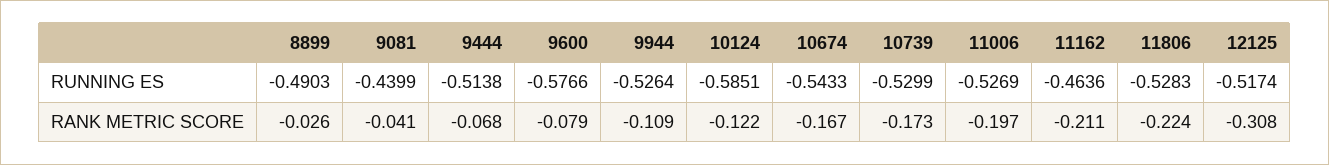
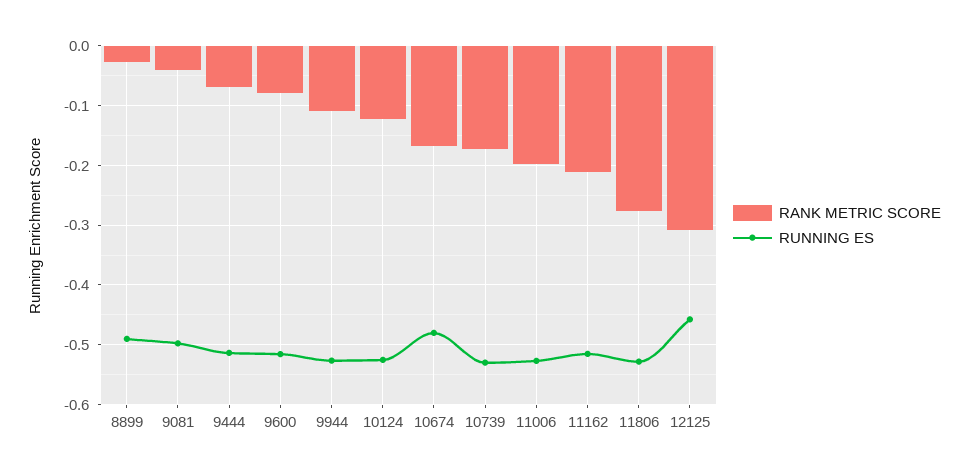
  {
    "RUNNING ES": {
      "8899": -0.4903,
-     "9081": -0.4399,
+     "9081": -0.5,
      "9444": -0.5138,
-     "9600": -0.5766,
+     "9600": -0.52,
      "9944": -0.5264,
-     "10124": -0.5851,
+     "10124": -0.52,
-     "10674": -0.5433,
+     "10674": -0.48,
      "10739": -0.5299,
      "11006": -0.5269,
-     "11162": -0.4636,
+     "11162": -0.52,
      "11806": -0.5283,
-     "12125": -0.5174
+     "12125": -0.46
    },
    "RANK METRIC SCORE": {
      "8899": -0.026,
      "9081": -0.041,
      "9444": -0.068,
      "9600": -0.079,
      "9944": -0.109,
      "10124": -0.122,
      "10674": -0.167,
      "10739": -0.173,
      "11006": -0.197,
      "11162": -0.211,
-     "11806": -0.224,
+     "11806": -0.28,
      "12125": -0.308
    }
  }

